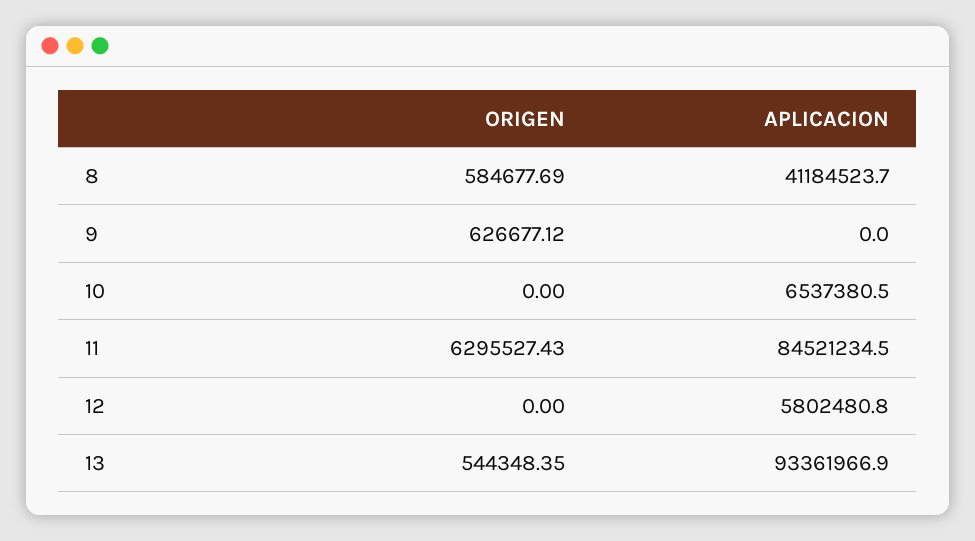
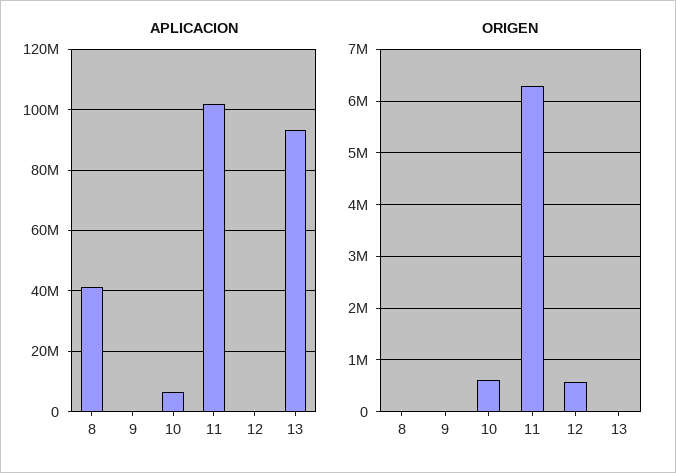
  {
    "ORIGEN": {
-     "8": 584677.69,
+     "8": 0,
-     "9": 626677.12,
+     "9": 0,
-     "10": 0,
+     "10": 600000,
      "11": 6295527.43,
-     "12": 0,
+     "12": 600000,
-     "13": 544348.35
+     "13": 0
    },
    "APLICACION": {
      "8": 41184523.7,
      "9": 0,
      "10": 6537380.5,
-     "11": 84521234.5,
+     "11": 102000000,
-     "12": 5802480.8,
+     "12": 0,
      "13": 93361966.9
    }
  }

